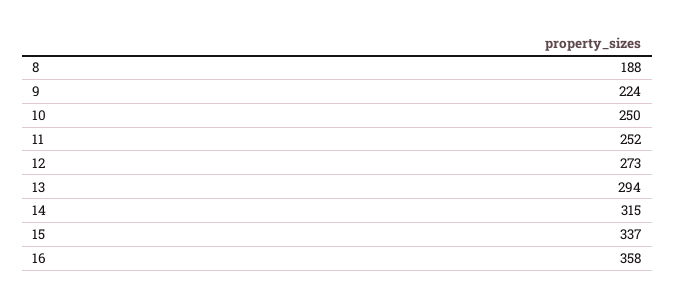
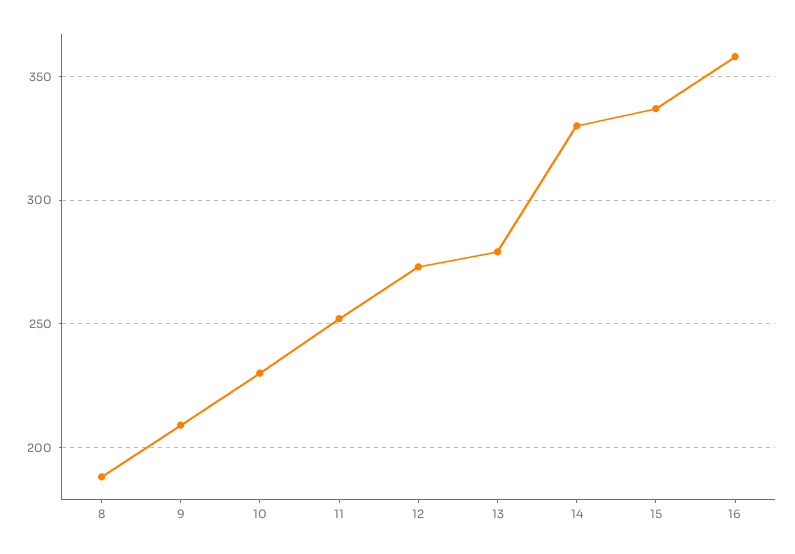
  {
    "8": 188,
-   "9": 224,
+   "9": 210,
-   "10": 250,
+   "10": 230,
    "11": 252,
    "12": 273,
-   "13": 294,
+   "13": 280,
-   "14": 315,
+   "14": 330,
    "15": 337,
    "16": 358
  }

